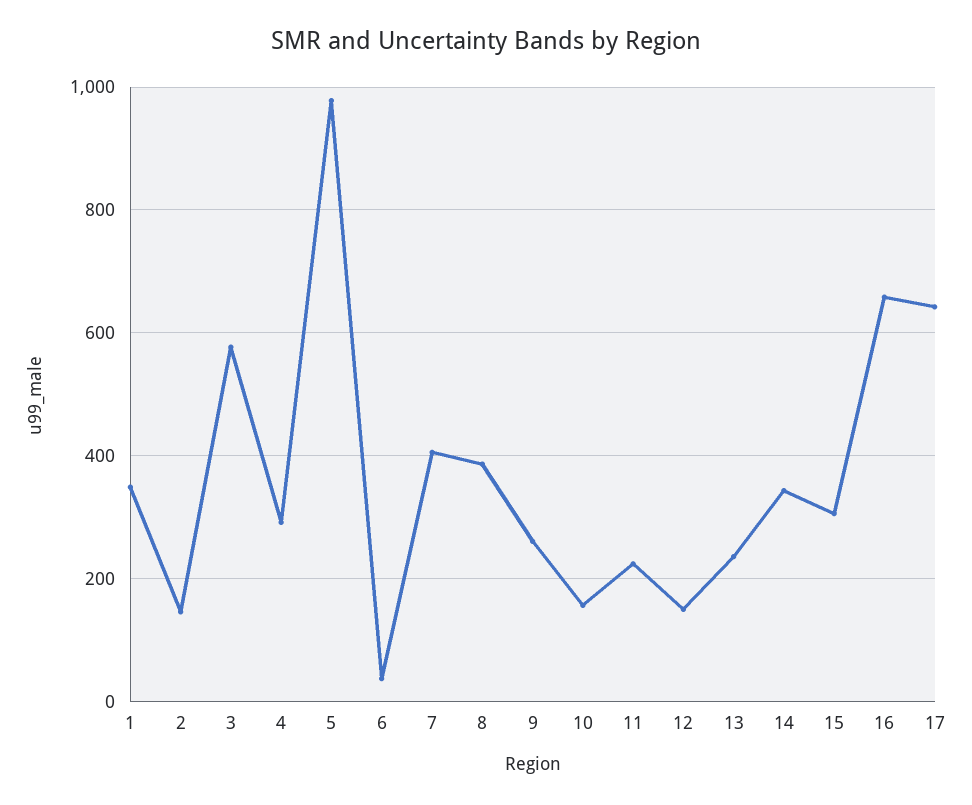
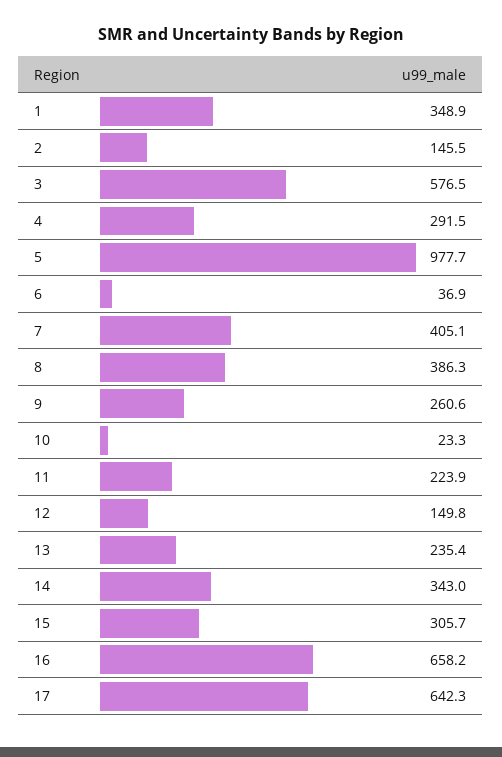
  {
    "1": 348.9,
    "2": 145.5,
    "3": 576.5,
    "4": 291.5,
    "5": 977.7,
    "6": 36.9,
    "7": 405.1,
    "8": 386.3,
    "9": 260.6,
-   "10": 160,
+   "10": 23.3,
    "11": 223.9,
    "12": 149.8,
    "13": 235.4,
    "14": 343,
    "15": 305.7,
    "16": 658.2,
    "17": 642.3
  }

